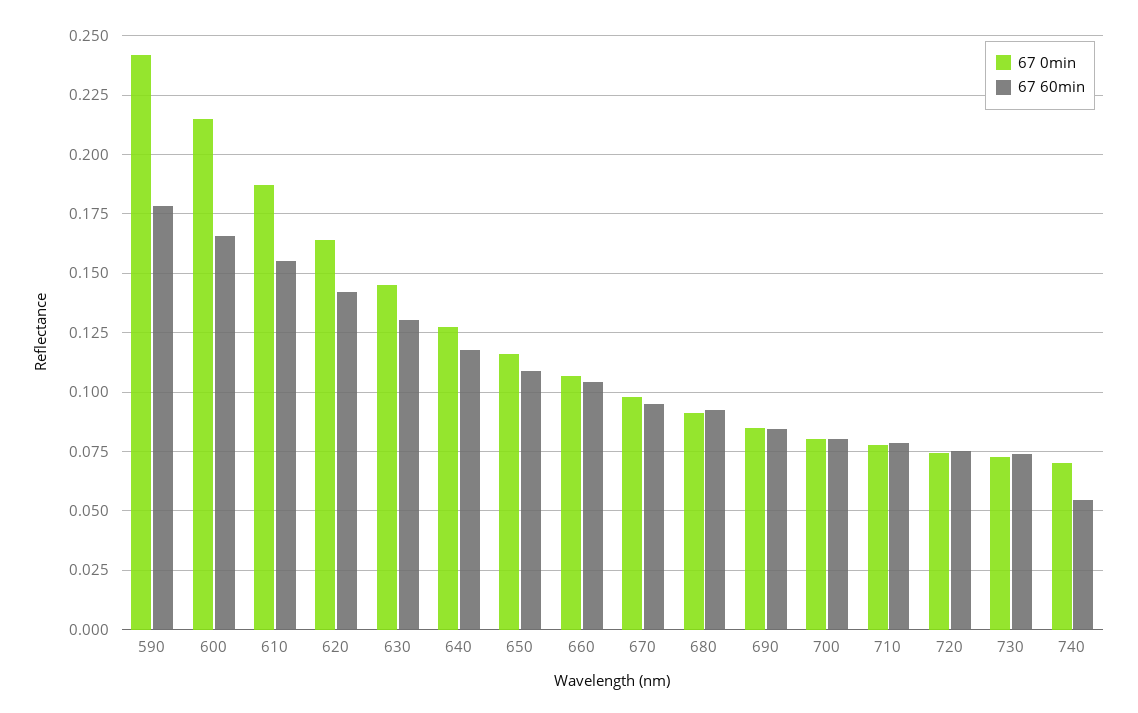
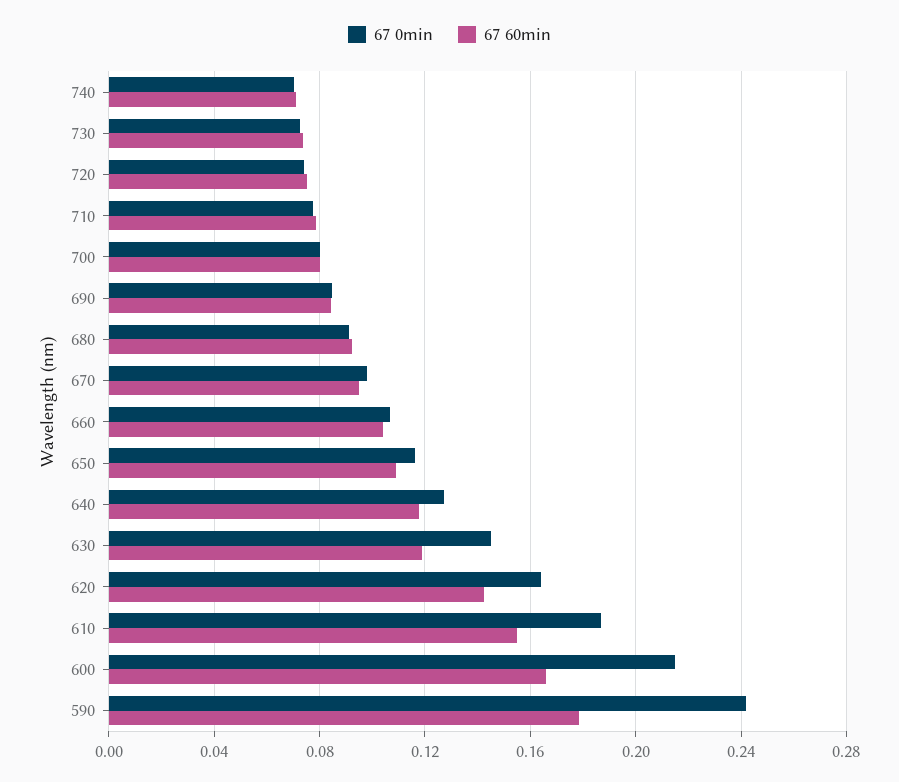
  {
    "67 0min": {
      "590": 0.24,
      "600": 0.215,
      "610": 0.185,
      "620": 0.165,
      "630": 0.145,
      "640": 0.125,
      "650": 0.115,
      "660": 0.105,
      "670": 0.1,
      "680": 0.09,
      "690": 0.085,
      "700": 0.08,
      "710": 0.08,
      "720": 0.075,
      "730": 0.075,
      "740": 0.07
    },
    "67 60min": {
      "590": 0.18,
      "600": 0.165,
      "610": 0.155,
      "620": 0.14,
-     "630": 0.13,
+     "630": 0.12,
      "640": 0.12,
      "650": 0.11,
      "660": 0.105,
      "670": 0.095,
      "680": 0.09,
      "690": 0.085,
      "700": 0.08,
      "710": 0.08,
      "720": 0.075,
      "730": 0.075,
-     "740": 0.055
+     "740": 0.07
    }
  }

